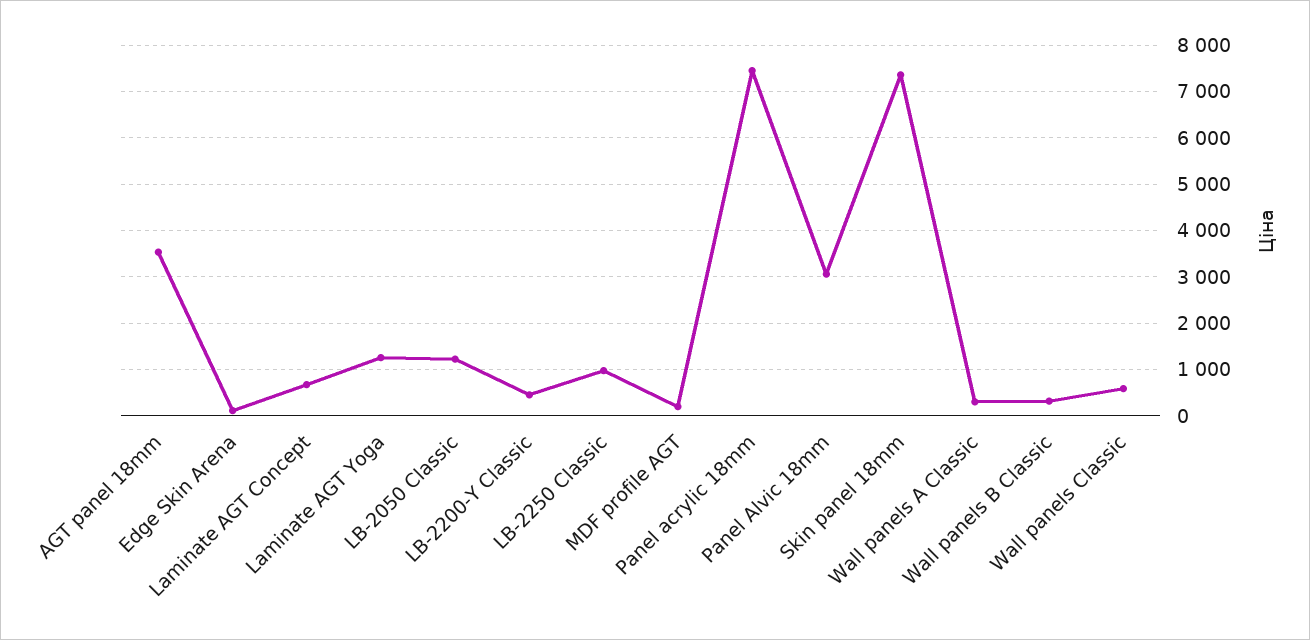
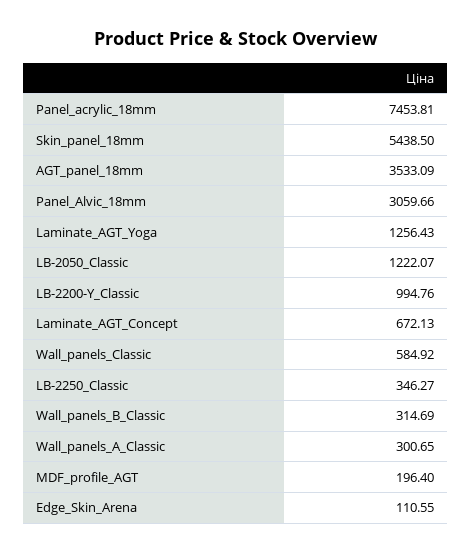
  {
    "AGT panel 18mm": 3533.09,
    "Edge Skin Arena": 110.55,
    "Laminate AGT Concept": 672.13,
    "Laminate AGT Yoga": 1256.43,
    "LB-2050 Classic": 1222.07,
-   "LB-2200-Y Classic": 400,
+   "LB-2200-Y Classic": 994.76,
-   "LB-2250 Classic": 1000,
+   "LB-2250 Classic": 346.27,
    "MDF profile AGT": 196.4,
    "Panel acrylic 18mm": 7453.81,
    "Panel Alvic 18mm": 3059.66,
-   "Skin panel 18mm": 7400,
+   "Skin panel 18mm": 5438.5,
    "Wall panels A Classic": 300.65,
    "Wall panels B Classic": 314.69,
    "Wall panels Classic": 584.92
  }

